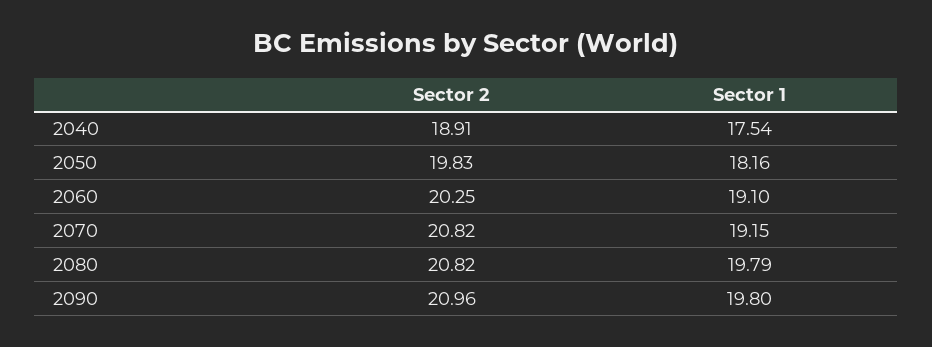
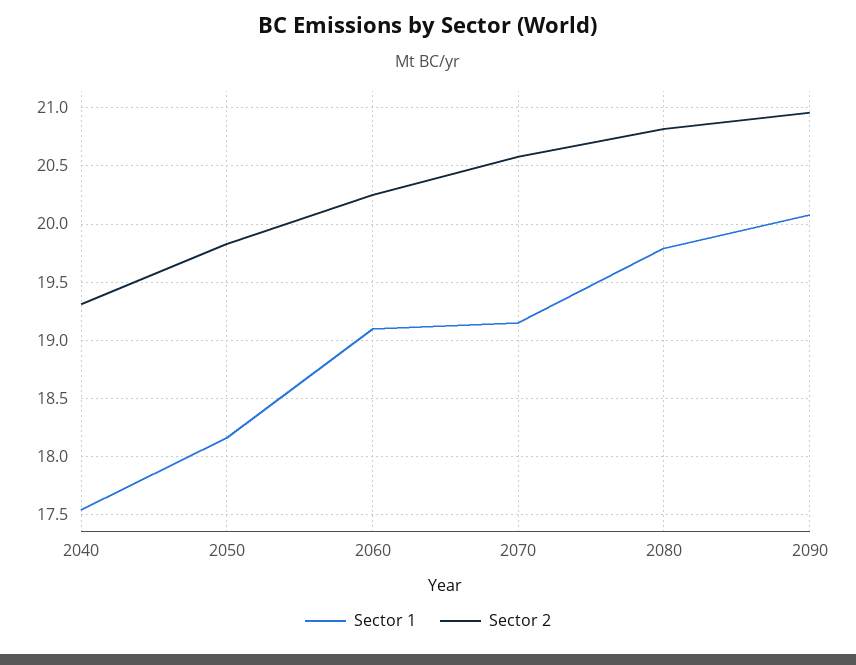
  {
    "Sector 2": {
-     "2040": 18.91,
+     "2040": 19.3,
      "2050": 19.83,
      "2060": 20.25,
-     "2070": 20.82,
+     "2070": 20.6,
      "2080": 20.82,
      "2090": 20.96
    },
    "Sector 1": {
      "2040": 17.54,
      "2050": 18.16,
      "2060": 19.1,
      "2070": 19.15,
      "2080": 19.79,
-     "2090": 19.8
+     "2090": 20.1
    }
  }

